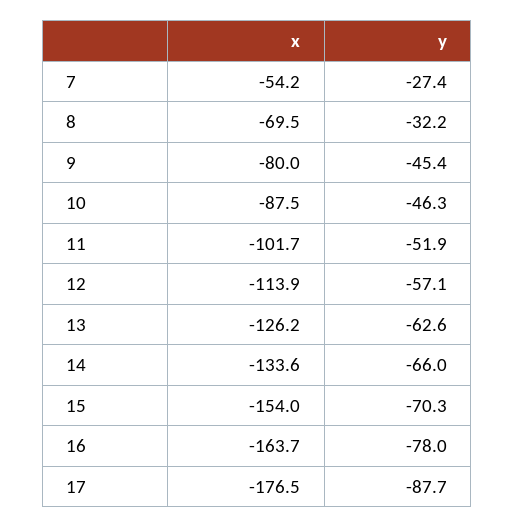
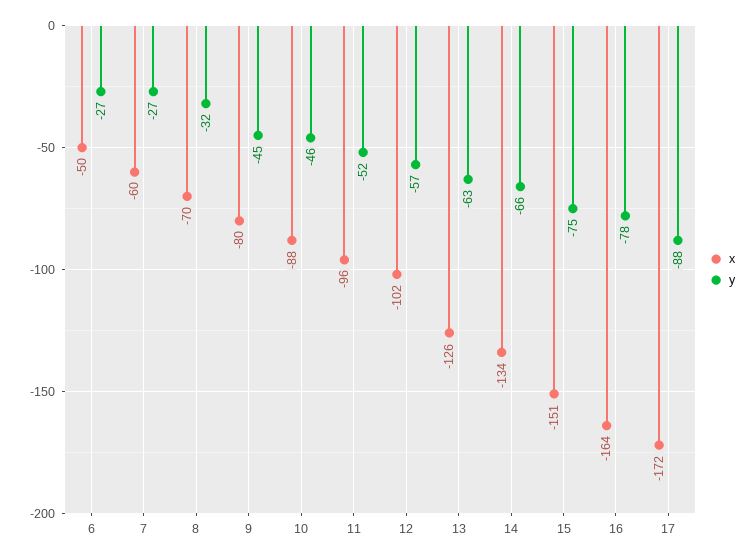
  {
    "x": {
-     "7": -54.2,
+     "7": -60,
      "8": -69.5,
      "9": -80,
      "10": -87.5,
-     "11": -101.7,
+     "11": -96,
-     "12": -113.9,
+     "12": -102,
      "13": -126.2,
      "14": -133.6,
-     "15": -154,
+     "15": -151,
      "16": -163.7,
-     "17": -176.5
+     "17": -172,
+     "6": -50
    },
    "y": {
      "7": -27.4,
      "8": -32.2,
      "9": -45.4,
      "10": -46.3,
      "11": -51.9,
      "12": -57.1,
      "13": -62.6,
      "14": -66,
-     "15": -70.3,
+     "15": -75,
      "16": -78,
-     "17": -87.7
+     "17": -87.7,
+     "6": -27
    }
  }

